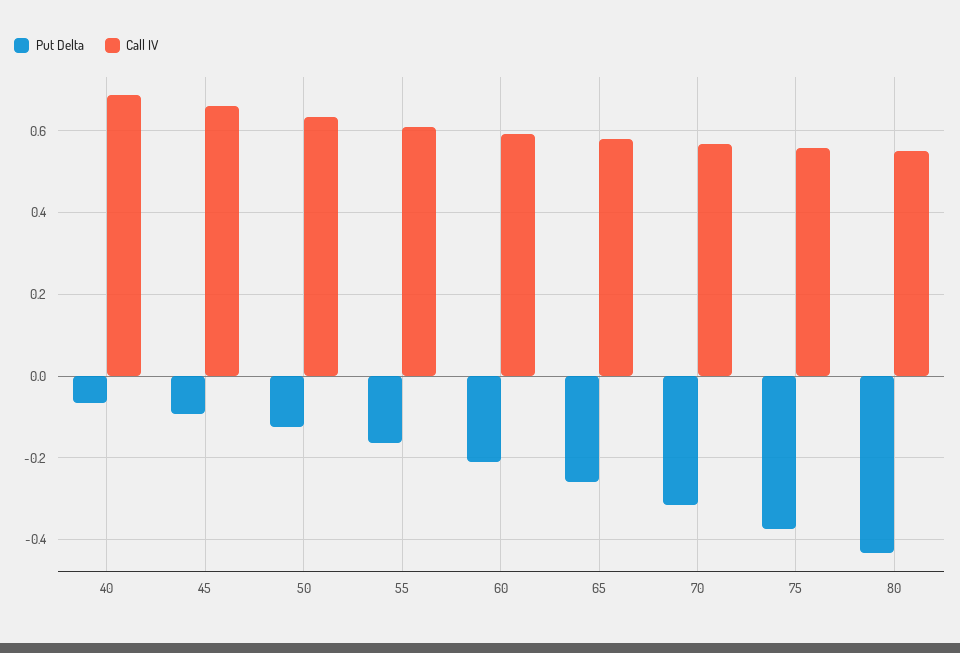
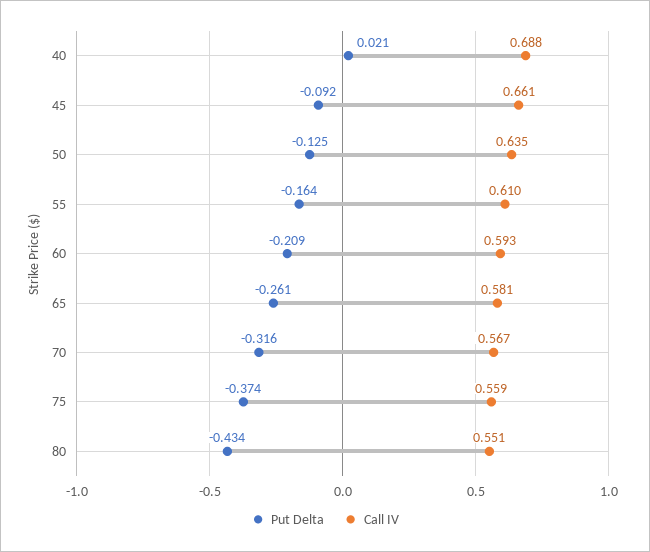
  {
    "Put Delta": {
-     "40": -0.06,
+     "40": 0.021,
      "45": -0.092,
      "50": -0.125,
      "55": -0.164,
      "60": -0.209,
      "65": -0.261,
      "70": -0.316,
      "75": -0.374,
      "80": -0.434
    },
    "Call IV": {
      "40": 0.688,
      "45": 0.661,
      "50": 0.635,
      "55": 0.61,
      "60": 0.593,
      "65": 0.581,
      "70": 0.567,
      "75": 0.559,
      "80": 0.551
    }
  }

